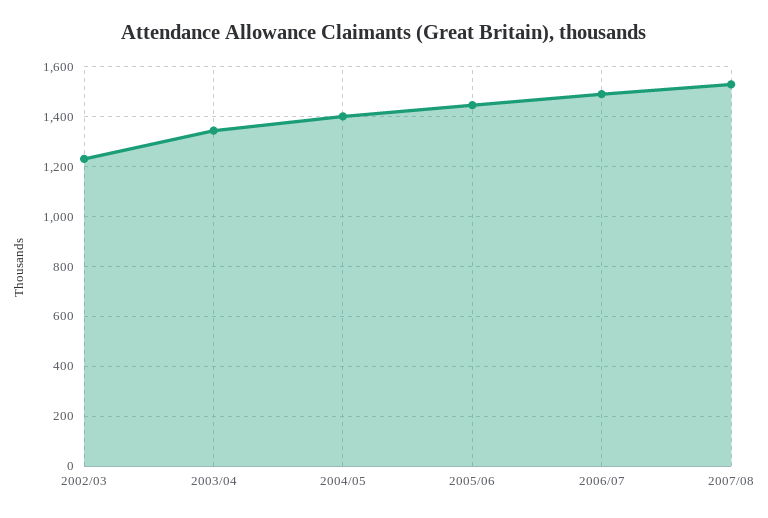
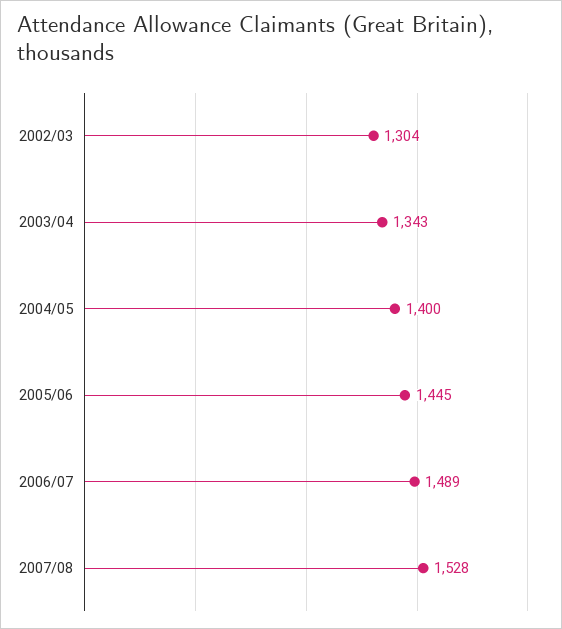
  {
-   "2002/03": 1225,
+   "2002/03": 1304,
    "2003/04": 1343,
    "2004/05": 1400,
    "2005/06": 1445,
    "2006/07": 1489,
    "2007/08": 1528
  }

